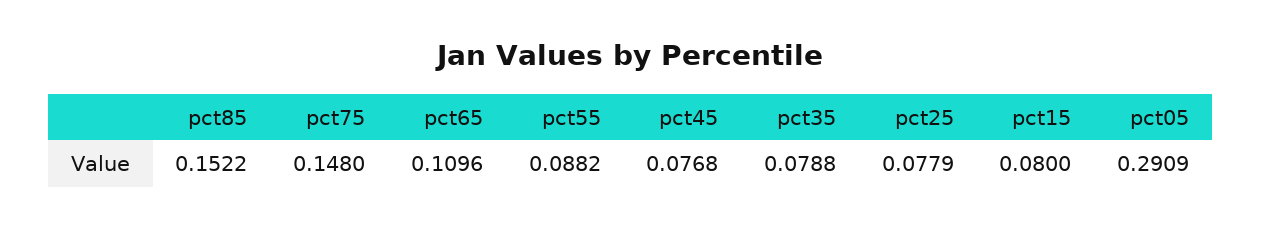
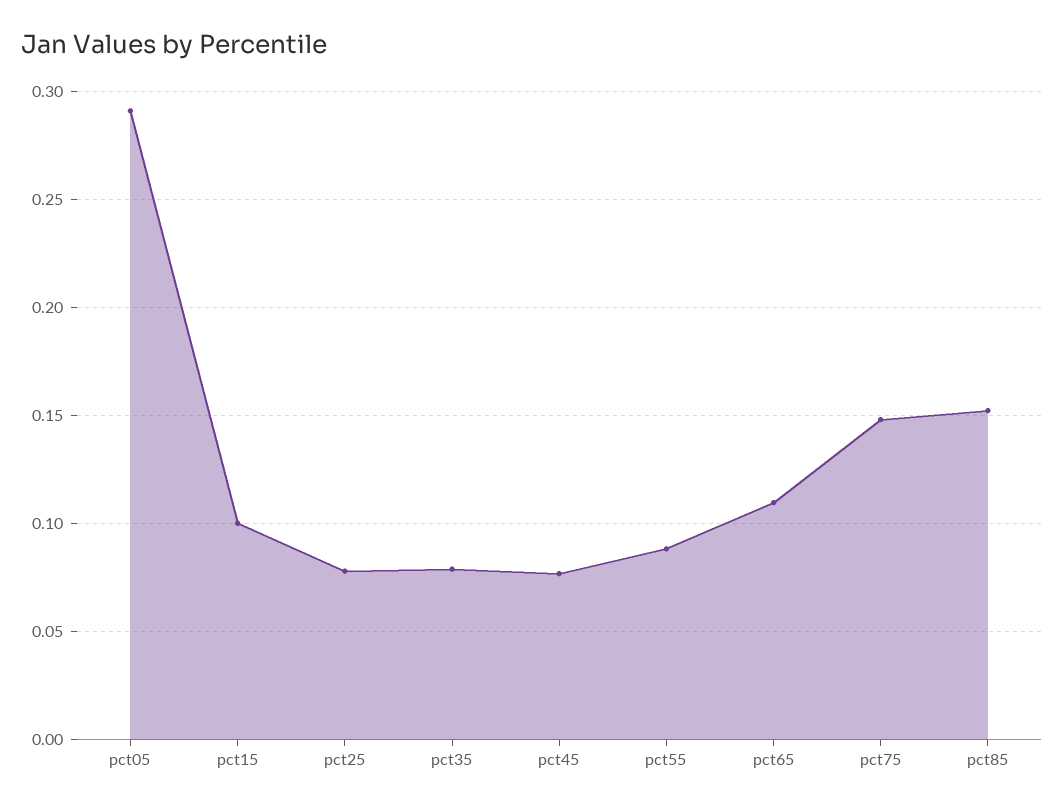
  {
    "pct85": 0.1522,
    "pct75": 0.148,
    "pct65": 0.1096,
    "pct55": 0.0882,
    "pct45": 0.0768,
    "pct35": 0.0788,
    "pct25": 0.0779,
-   "pct15": 0.08,
+   "pct15": 0.1,
    "pct05": 0.2909
  }

